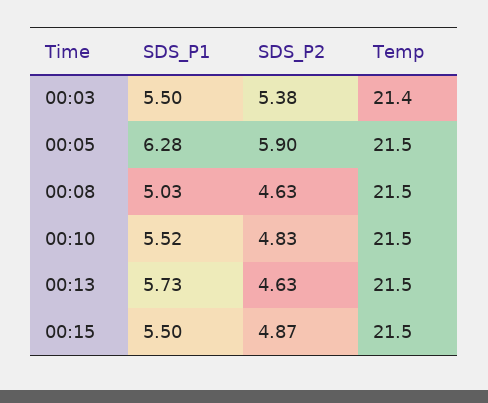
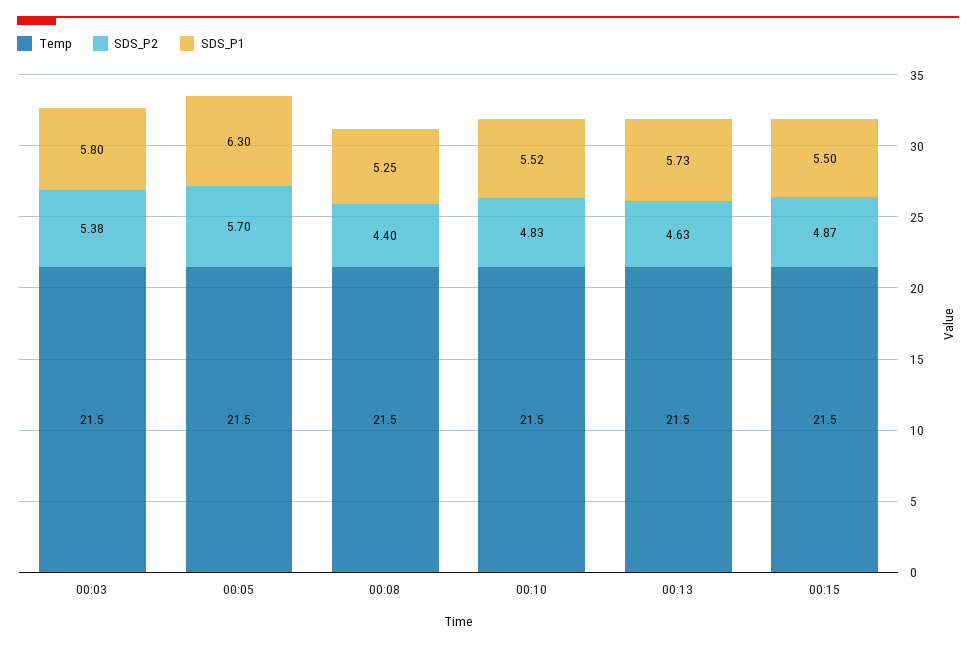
  {
    "SDS_P1": {
-     "00:03": 5.5,
+     "00:03": 5.8,
-     "00:05": 6.28,
+     "00:05": 6.3,
-     "00:08": 5.03,
+     "00:08": 5.25,
      "00:10": 5.52,
      "00:13": 5.73,
      "00:15": 5.5
    },
    "SDS_P2": {
      "00:03": 5.38,
-     "00:05": 5.9,
+     "00:05": 5.7,
-     "00:08": 4.63,
+     "00:08": 4.4,
      "00:10": 4.83,
      "00:13": 4.63,
      "00:15": 4.87
    },
    "Temp": {
-     "00:03": 21.4,
+     "00:03": 21.5,
      "00:05": 21.5,
      "00:08": 21.5,
      "00:10": 21.5,
      "00:13": 21.5,
      "00:15": 21.5
    }
  }

